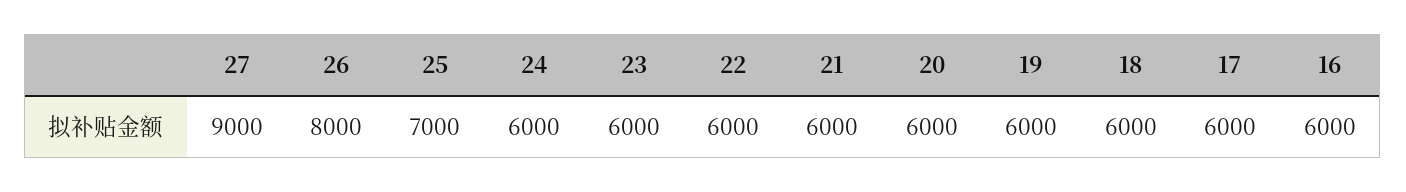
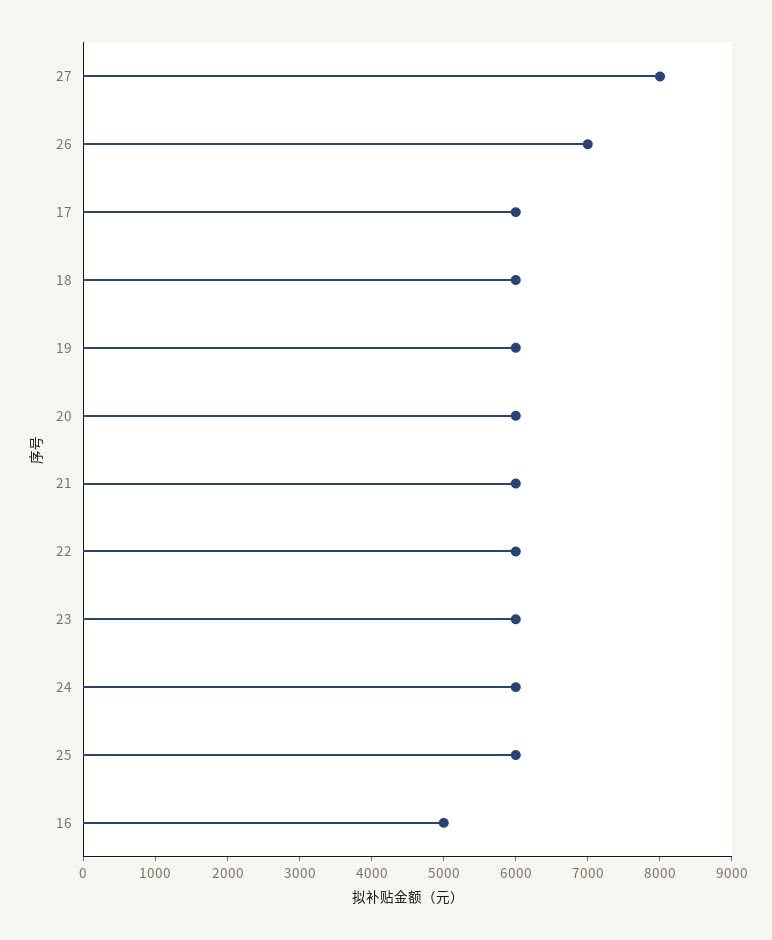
  {
-   "27": 9000,
+   "27": 8000,
-   "26": 8000,
+   "26": 7000,
-   "25": 7000,
+   "25": 6000,
    "24": 6000,
    "23": 6000,
    "22": 6000,
    "21": 6000,
    "20": 6000,
    "19": 6000,
    "18": 6000,
    "17": 6000,
-   "16": 6000
+   "16": 5000
  }

